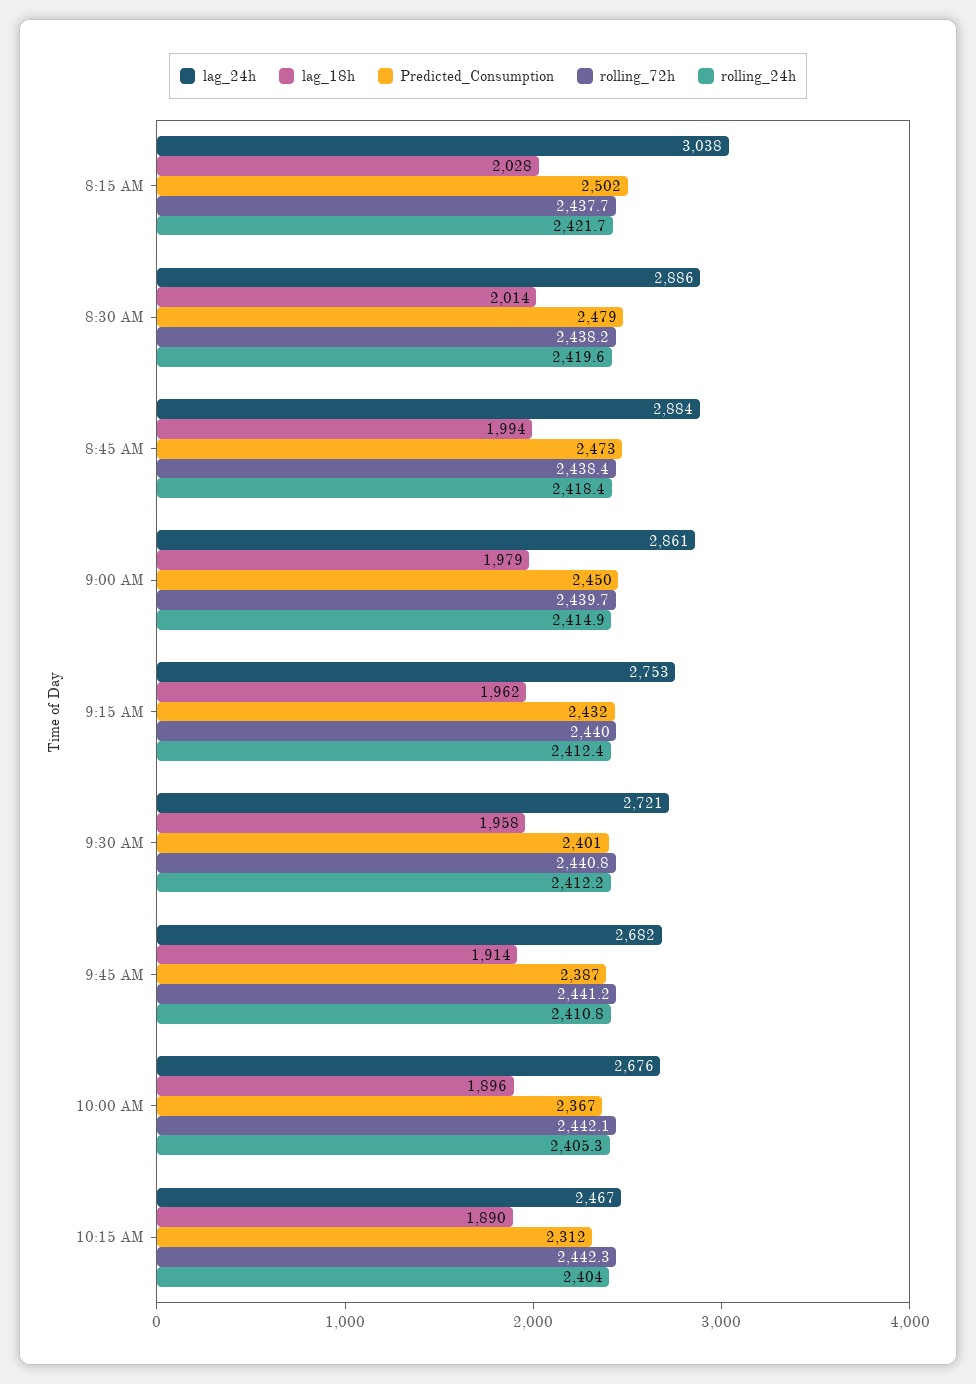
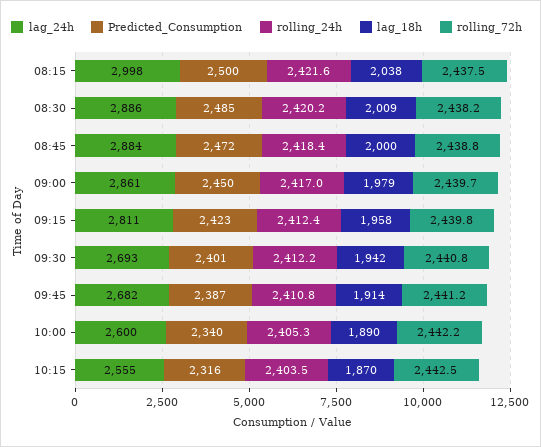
  {
    "lag_24h": {
-     "8:15 AM": 3038,
+     "8:15 AM": 2998,
      "8:30 AM": 2886,
      "8:45 AM": 2884,
      "9:00 AM": 2861,
-     "9:15 AM": 2753,
+     "9:15 AM": 2811,
-     "9:30 AM": 2721,
+     "9:30 AM": 2693,
      "9:45 AM": 2682,
-     "10:00 AM": 2676,
+     "10:00 AM": 2600,
-     "10:15 AM": 2467
+     "10:15 AM": 2555
    },
    "lag_18h": {
-     "8:15 AM": 2028,
+     "8:15 AM": 2038,
-     "8:30 AM": 2014,
+     "8:30 AM": 2009,
-     "8:45 AM": 1994,
+     "8:45 AM": 2000,
      "9:00 AM": 1979,
-     "9:15 AM": 1962,
+     "9:15 AM": 1958,
-     "9:30 AM": 1958,
+     "9:30 AM": 1942,
      "9:45 AM": 1914,
-     "10:00 AM": 1896,
+     "10:00 AM": 1890,
-     "10:15 AM": 1890
+     "10:15 AM": 1870
    },
    "Predicted_Consumption": {
-     "8:15 AM": 2502,
+     "8:15 AM": 2500,
-     "8:30 AM": 2479,
+     "8:30 AM": 2485,
-     "8:45 AM": 2473,
+     "8:45 AM": 2472,
      "9:00 AM": 2450,
-     "9:15 AM": 2432,
+     "9:15 AM": 2423,
      "9:30 AM": 2401,
      "9:45 AM": 2387,
-     "10:00 AM": 2367,
+     "10:00 AM": 2340,
-     "10:15 AM": 2312
+     "10:15 AM": 2316
    },
    "rolling_72h": {
-     "8:15 AM": 2437.7,
+     "8:15 AM": 2437.5,
      "8:30 AM": 2438.2,
-     "8:45 AM": 2438.4,
+     "8:45 AM": 2438.8,
      "9:00 AM": 2439.7,
-     "9:15 AM": 2440,
+     "9:15 AM": 2439.8,
      "9:30 AM": 2440.8,
      "9:45 AM": 2441.2,
-     "10:00 AM": 2442.1,
+     "10:00 AM": 2442.2,
-     "10:15 AM": 2442.3
+     "10:15 AM": 2442.5
    },
    "rolling_24h": {
-     "8:15 AM": 2421.7,
+     "8:15 AM": 2421.6,
-     "8:30 AM": 2419.6,
+     "8:30 AM": 2420.2,
      "8:45 AM": 2418.4,
-     "9:00 AM": 2414.9,
+     "9:00 AM": 2417,
      "9:15 AM": 2412.4,
      "9:30 AM": 2412.2,
      "9:45 AM": 2410.8,
      "10:00 AM": 2405.3,
-     "10:15 AM": 2404
+     "10:15 AM": 2403.5
    }
  }

